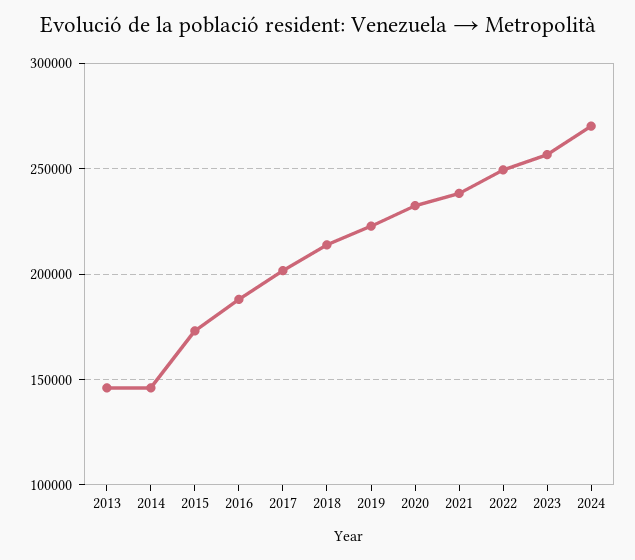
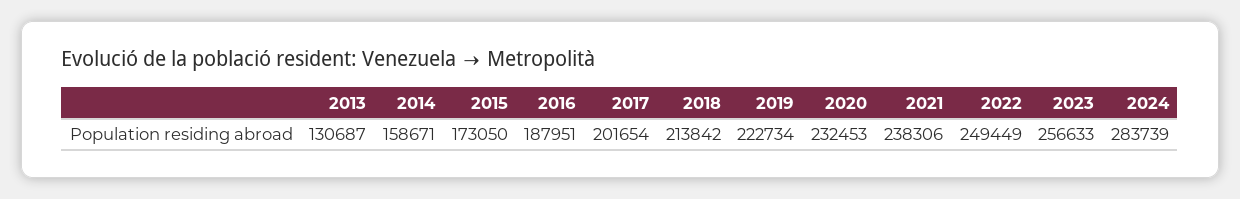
  {
-   "2013": 145000,
+   "2013": 130687,
-   "2014": 145000,
+   "2014": 158671,
    "2015": 173050,
    "2016": 187951,
    "2017": 201654,
    "2018": 213842,
    "2019": 222734,
    "2020": 232453,
    "2021": 238306,
    "2022": 249449,
    "2023": 256633,
-   "2024": 270000
+   "2024": 283739
  }

